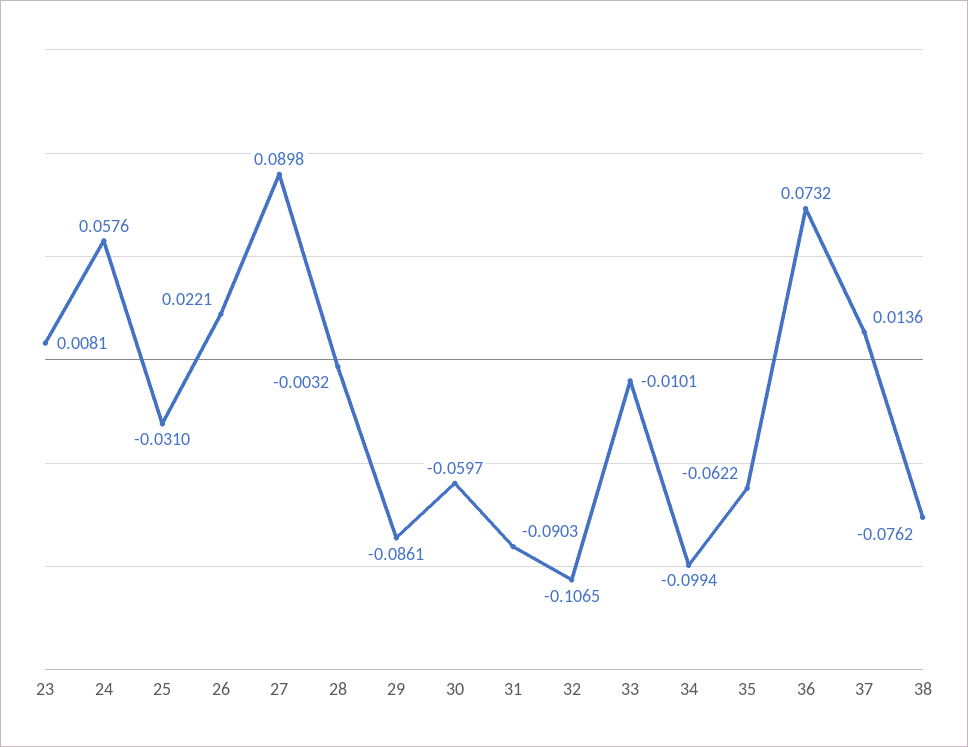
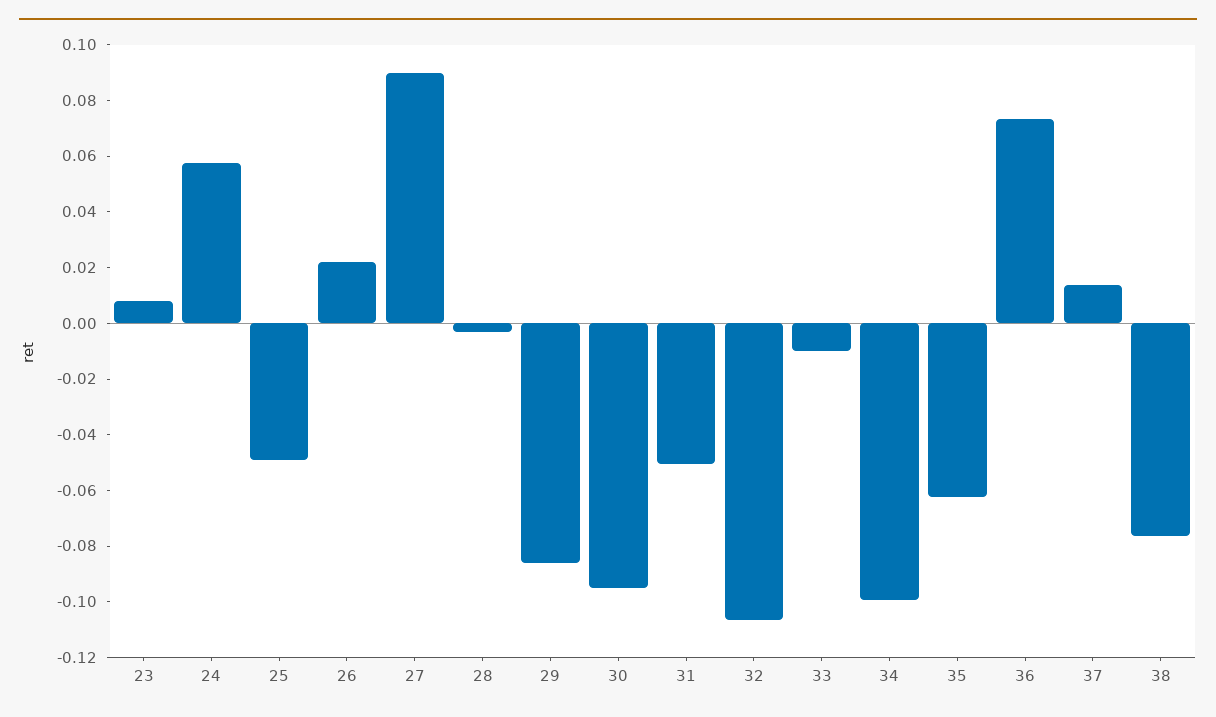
  {
    "23": 0.0081,
    "24": 0.0576,
-   "25": -0.031,
+   "25": -0.05,
    "26": 0.0221,
    "27": 0.0898,
    "28": -0.0032,
    "29": -0.0861,
-   "30": -0.0597,
+   "30": -0.095,
-   "31": -0.0903,
+   "31": -0.05,
    "32": -0.1065,
    "33": -0.0101,
    "34": -0.0994,
    "35": -0.0622,
    "36": 0.0732,
    "37": 0.0136,
    "38": -0.0762
  }

